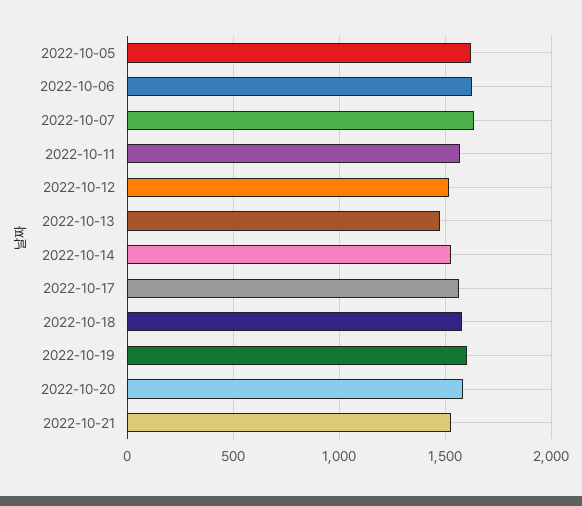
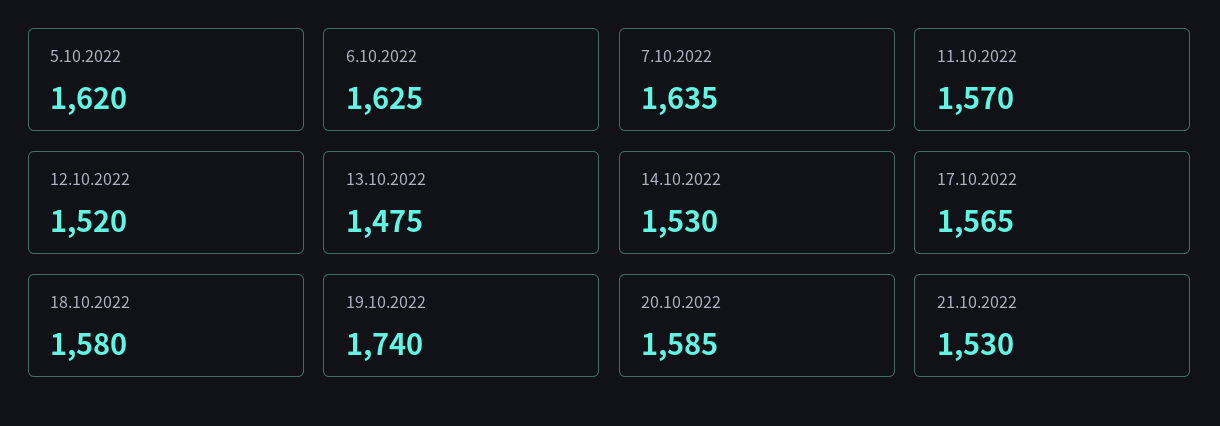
  {
    "2022-10-05": 1620,
    "2022-10-06": 1625,
    "2022-10-07": 1635,
    "2022-10-11": 1570,
    "2022-10-12": 1520,
    "2022-10-13": 1475,
    "2022-10-14": 1530,
    "2022-10-17": 1565,
    "2022-10-18": 1580,
-   "2022-10-19": 1600,
+   "2022-10-19": 1740,
    "2022-10-20": 1585,
    "2022-10-21": 1530
  }

